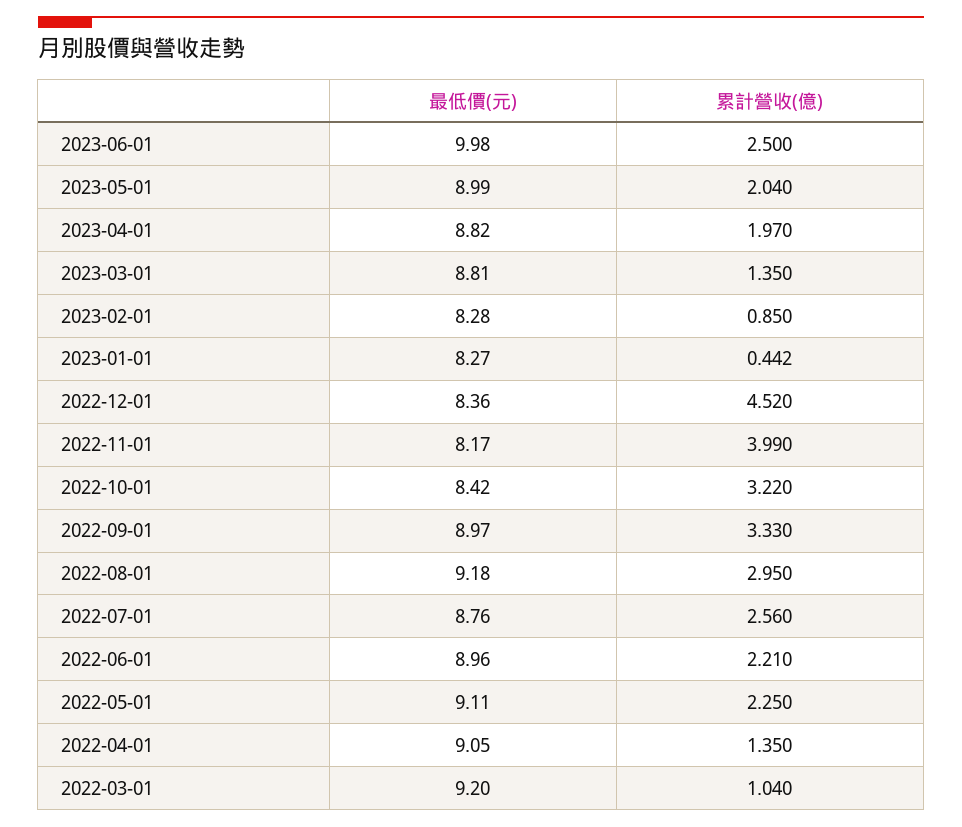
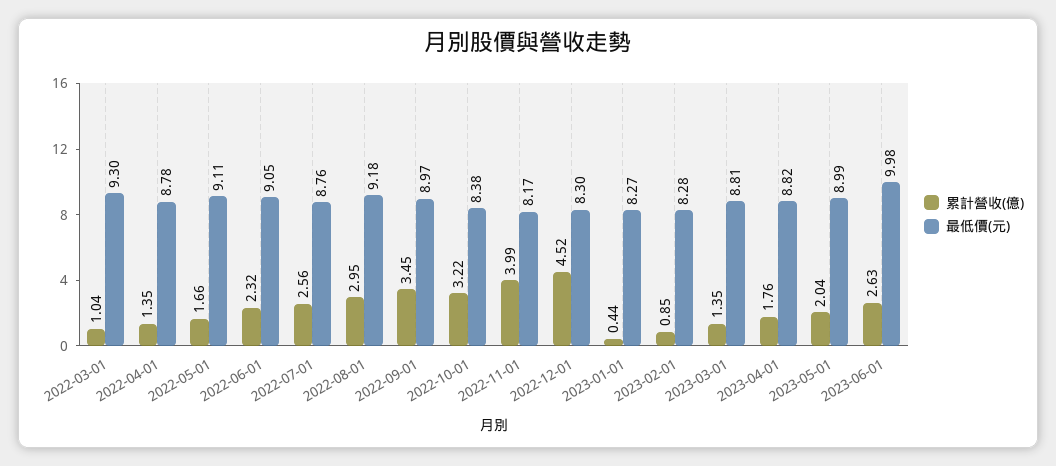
  {
    "最低價(元)": {
      "2023-06-01": 9.98,
      "2023-05-01": 8.99,
      "2023-04-01": 8.82,
      "2023-03-01": 8.81,
      "2023-02-01": 8.28,
      "2023-01-01": 8.27,
-     "2022-12-01": 8.36,
+     "2022-12-01": 8.3,
      "2022-11-01": 8.17,
-     "2022-10-01": 8.42,
+     "2022-10-01": 8.38,
      "2022-09-01": 8.97,
      "2022-08-01": 9.18,
      "2022-07-01": 8.76,
-     "2022-06-01": 8.96,
+     "2022-06-01": 9.05,
      "2022-05-01": 9.11,
-     "2022-04-01": 9.05,
+     "2022-04-01": 8.78,
-     "2022-03-01": 9.2
+     "2022-03-01": 9.3
    },
    "累計營收(億)": {
-     "2023-06-01": 2.5,
+     "2023-06-01": 2.63,
      "2023-05-01": 2.04,
-     "2023-04-01": 1.97,
+     "2023-04-01": 1.76,
      "2023-03-01": 1.35,
      "2023-02-01": 0.85,
      "2023-01-01": 0.442,
      "2022-12-01": 4.52,
      "2022-11-01": 3.99,
      "2022-10-01": 3.22,
-     "2022-09-01": 3.33,
+     "2022-09-01": 3.45,
      "2022-08-01": 2.95,
      "2022-07-01": 2.56,
-     "2022-06-01": 2.21,
+     "2022-06-01": 2.32,
-     "2022-05-01": 2.25,
+     "2022-05-01": 1.66,
      "2022-04-01": 1.35,
      "2022-03-01": 1.04
    }
  }

